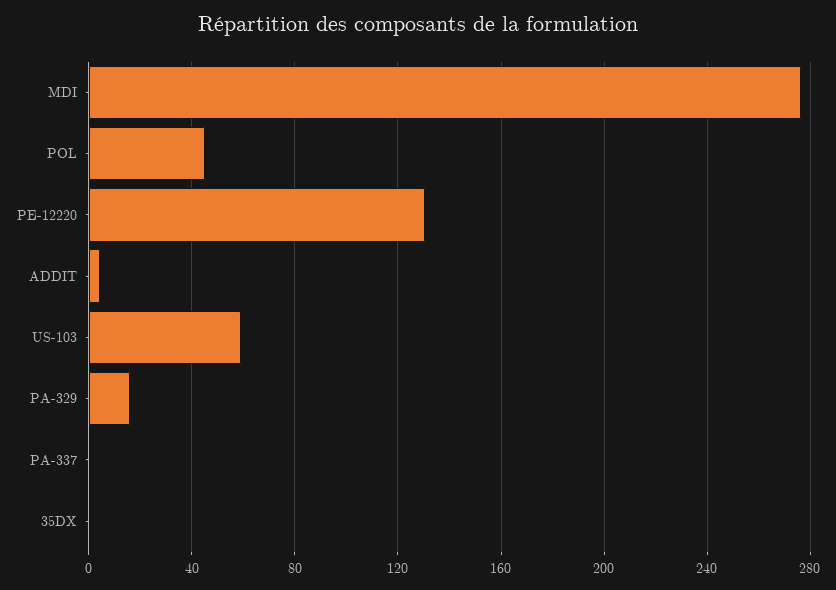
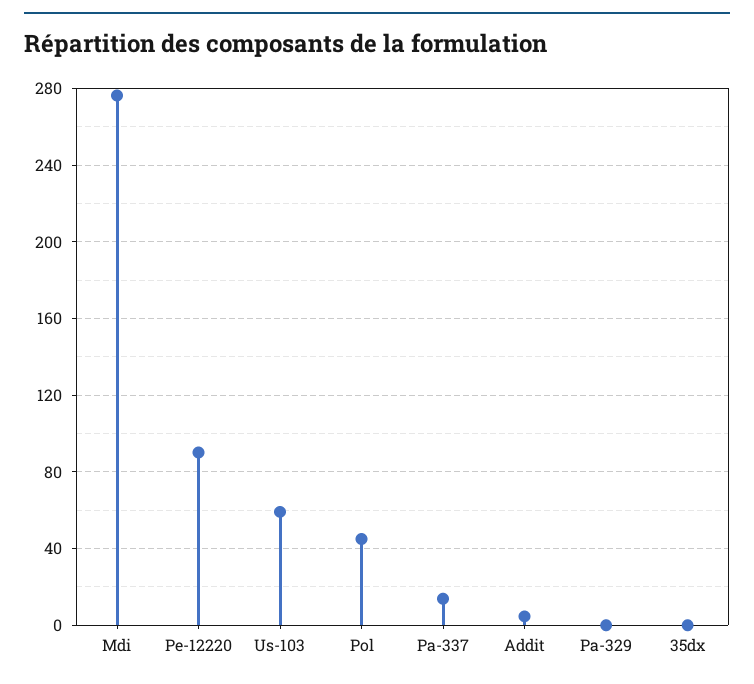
  {
    "MDI": 275,
    "POL": 45,
-   "PE-12220": 130,
+   "PE-12220": 90,
    "ADDIT": 5,
    "US-103": 60,
-   "PA-329": 15,
+   "PA-329": 0,
-   "PA-337": 0,
+   "PA-337": 15,
    "35DX": 0
  }

